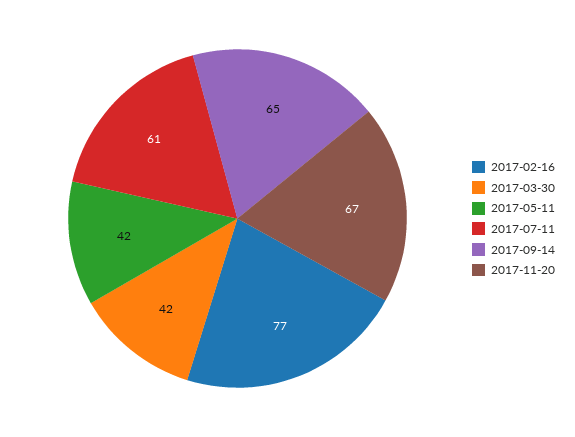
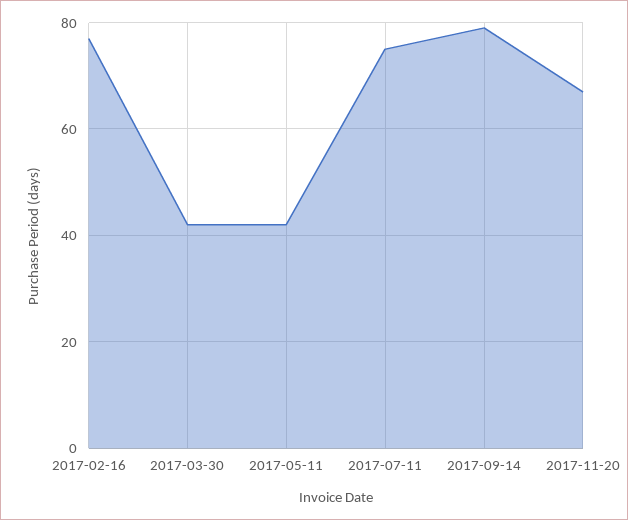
  {
    "2017-02-16": 77,
    "2017-03-30": 42,
    "2017-05-11": 42,
-   "2017-07-11": 61,
+   "2017-07-11": 75,
-   "2017-09-14": 65,
+   "2017-09-14": 80,
    "2017-11-20": 67
  }

